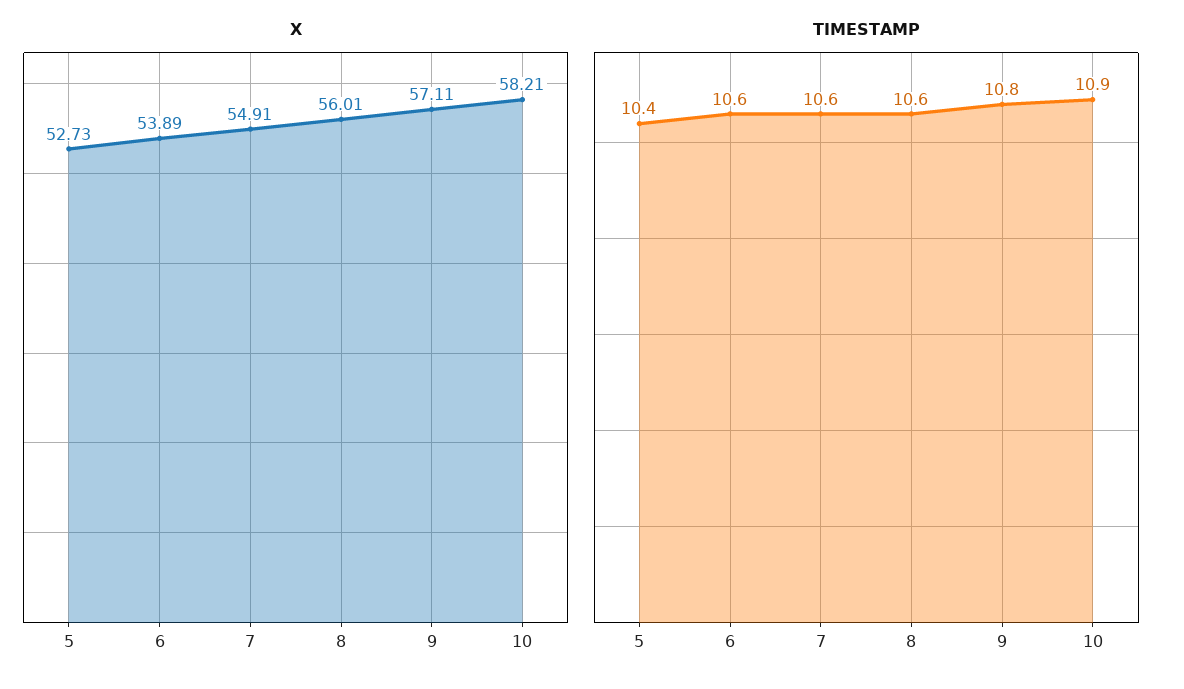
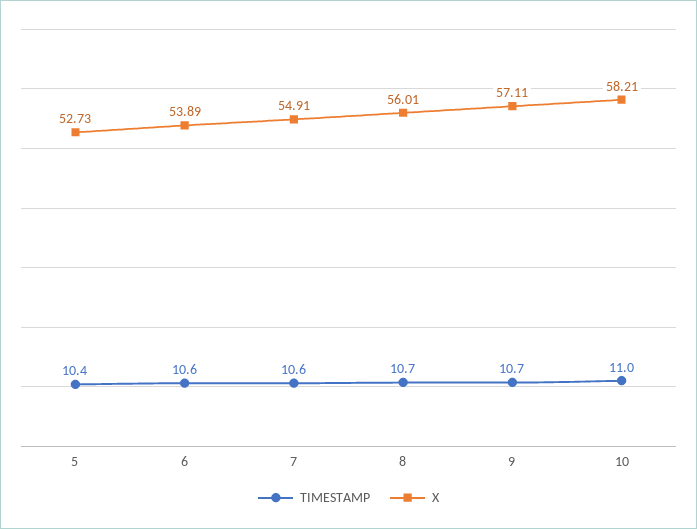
  {
    "X": {
      "5": 52.73,
      "6": 53.89,
      "7": 54.91,
      "8": 56.01,
      "9": 57.11,
      "10": 58.21
    },
    "TIMESTAMP": {
      "5": 10.4,
      "6": 10.6,
      "7": 10.6,
-     "8": 10.6,
+     "8": 10.7,
-     "9": 10.8,
+     "9": 10.7,
-     "10": 10.9
+     "10": 11
    }
  }

